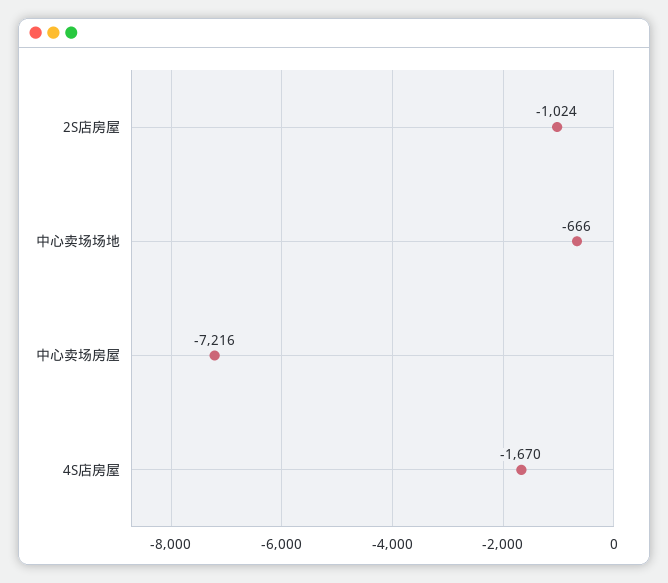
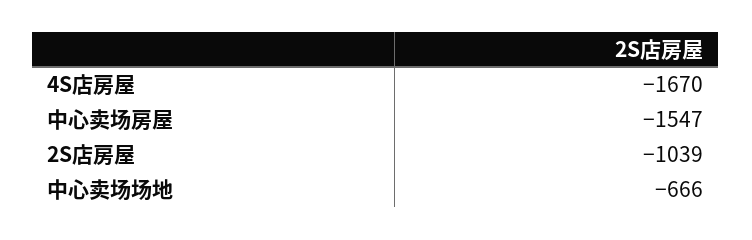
  {
-   "2S店房屋": -1024,
+   "2S店房屋": -1039,
    "中心卖场场地": -666,
-   "中心卖场房屋": -7216,
+   "中心卖场房屋": -1547,
    "4S店房屋": -1670
  }

